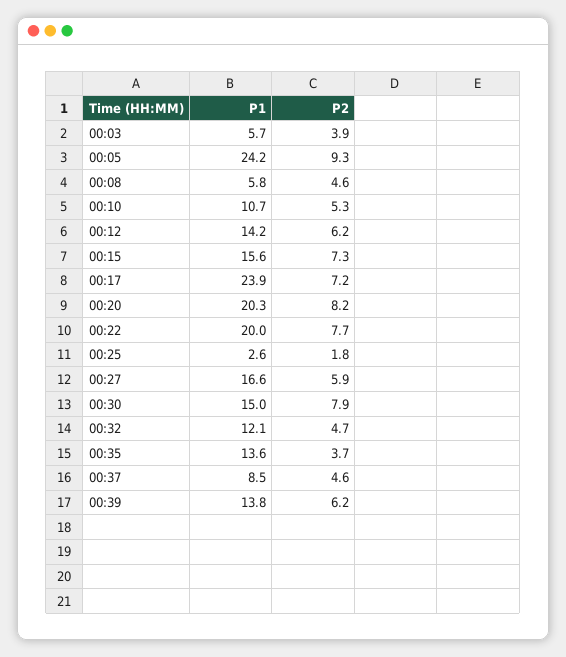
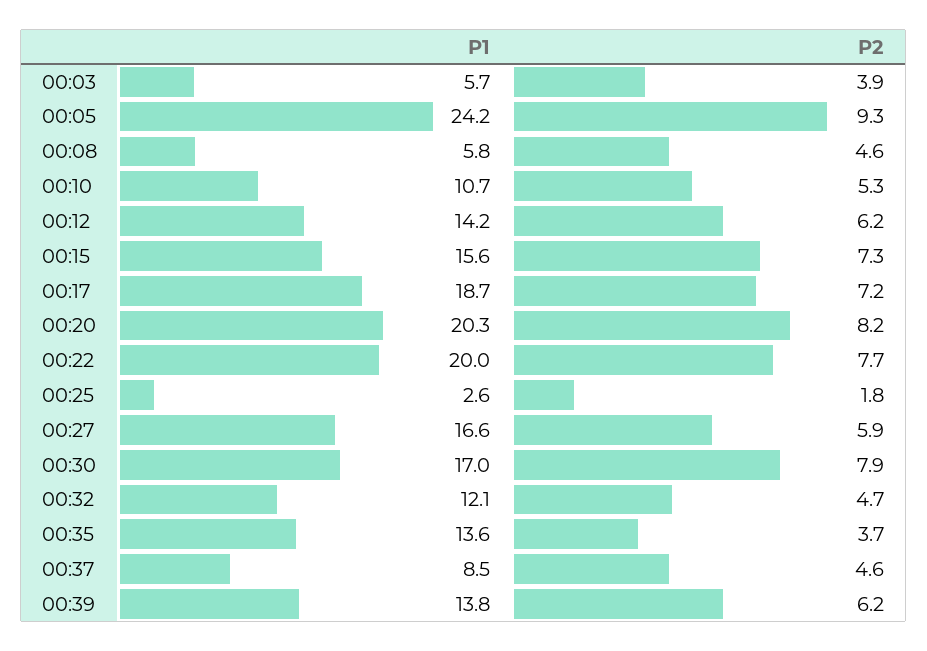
  {
    "P1": {
      "00:03": 5.7,
      "00:05": 24.2,
      "00:08": 5.8,
      "00:10": 10.7,
      "00:12": 14.2,
      "00:15": 15.6,
-     "00:17": 23.9,
+     "00:17": 18.7,
      "00:20": 20.3,
      "00:22": 20,
      "00:25": 2.6,
      "00:27": 16.6,
-     "00:30": 15,
+     "00:30": 17,
      "00:32": 12.1,
      "00:35": 13.6,
      "00:37": 8.5,
      "00:39": 13.8
    },
    "P2": {
      "00:03": 3.9,
      "00:05": 9.3,
      "00:08": 4.6,
      "00:10": 5.3,
      "00:12": 6.2,
      "00:15": 7.3,
      "00:17": 7.2,
      "00:20": 8.2,
      "00:22": 7.7,
      "00:25": 1.8,
      "00:27": 5.9,
      "00:30": 7.9,
      "00:32": 4.7,
      "00:35": 3.7,
      "00:37": 4.6,
      "00:39": 6.2
    }
  }

